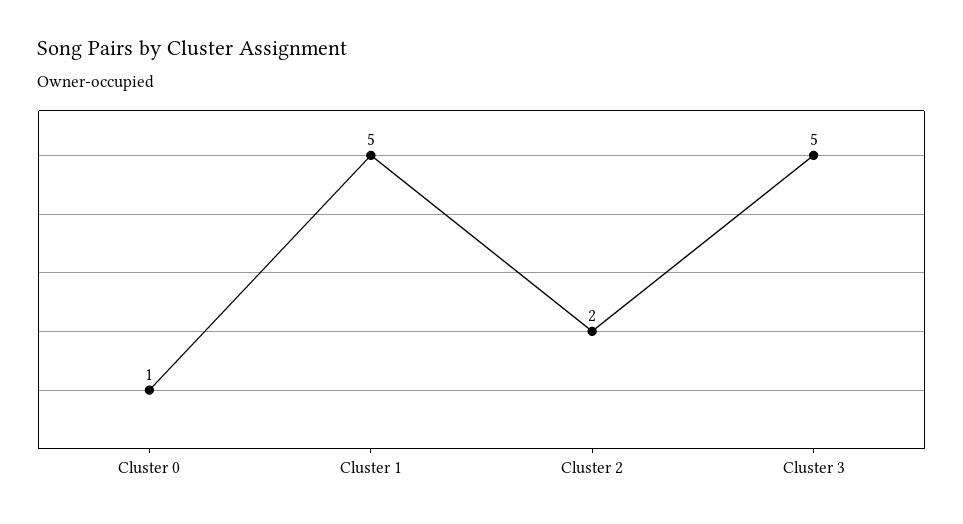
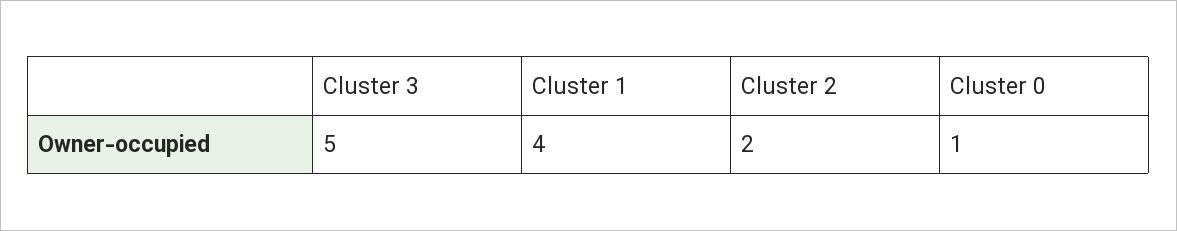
  {
    "Cluster 0": 1,
-   "Cluster 1": 5,
+   "Cluster 1": 4,
    "Cluster 2": 2,
    "Cluster 3": 5
  }

